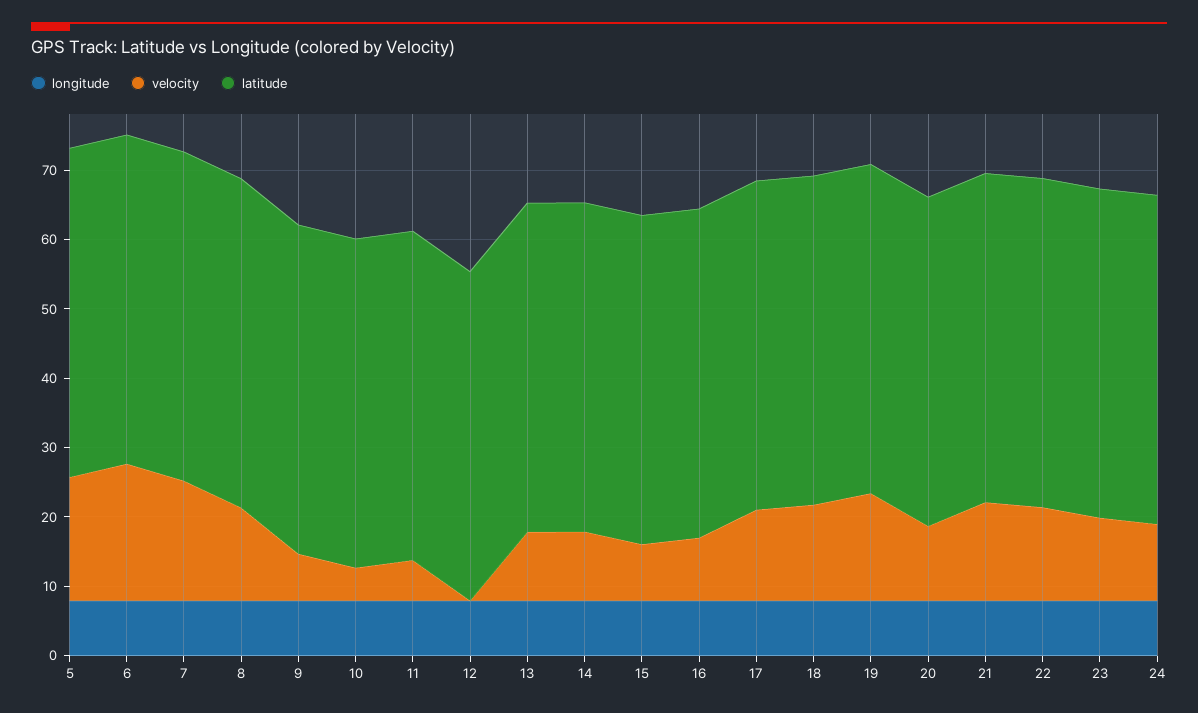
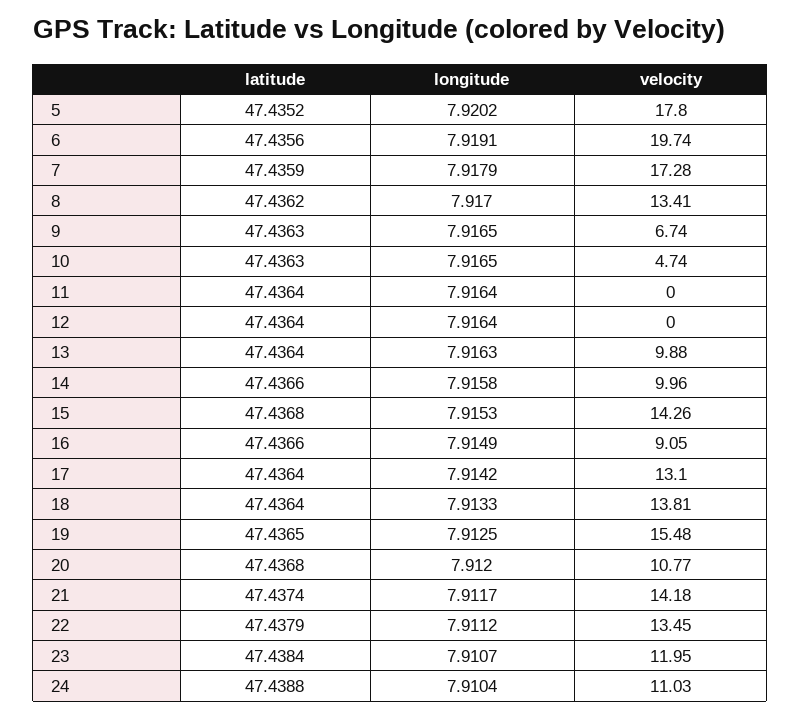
  {
    "longitude": {
      "5": 7.9202,
      "6": 7.9191,
      "7": 7.9179,
      "8": 7.917,
      "9": 7.9165,
      "10": 7.9165,
      "11": 7.9164,
      "12": 7.9164,
      "13": 7.9163,
      "14": 7.9158,
      "15": 7.9153,
      "16": 7.9149,
      "17": 7.9142,
      "18": 7.9133,
      "19": 7.9125,
      "20": 7.912,
      "21": 7.9117,
      "22": 7.9112,
      "23": 7.9107,
      "24": 7.9104
    },
    "velocity": {
      "5": 17.8,
      "6": 19.74,
      "7": 17.28,
      "8": 13.41,
      "9": 6.74,
      "10": 4.74,
-     "11": 6,
+     "11": 0,
      "12": 0,
      "13": 9.88,
      "14": 9.96,
-     "15": 8,
+     "15": 14.26,
      "16": 9.05,
      "17": 13.1,
      "18": 13.81,
      "19": 15.48,
      "20": 10.77,
      "21": 14.18,
      "22": 13.45,
      "23": 11.95,
      "24": 11.03
    },
    "latitude": {
      "5": 47.4352,
      "6": 47.4356,
      "7": 47.4359,
      "8": 47.4362,
      "9": 47.4363,
      "10": 47.4363,
      "11": 47.4364,
      "12": 47.4364,
      "13": 47.4364,
      "14": 47.4366,
      "15": 47.4368,
      "16": 47.4366,
      "17": 47.4364,
      "18": 47.4364,
      "19": 47.4365,
      "20": 47.4368,
      "21": 47.4374,
      "22": 47.4379,
      "23": 47.4384,
      "24": 47.4388
    }
  }

